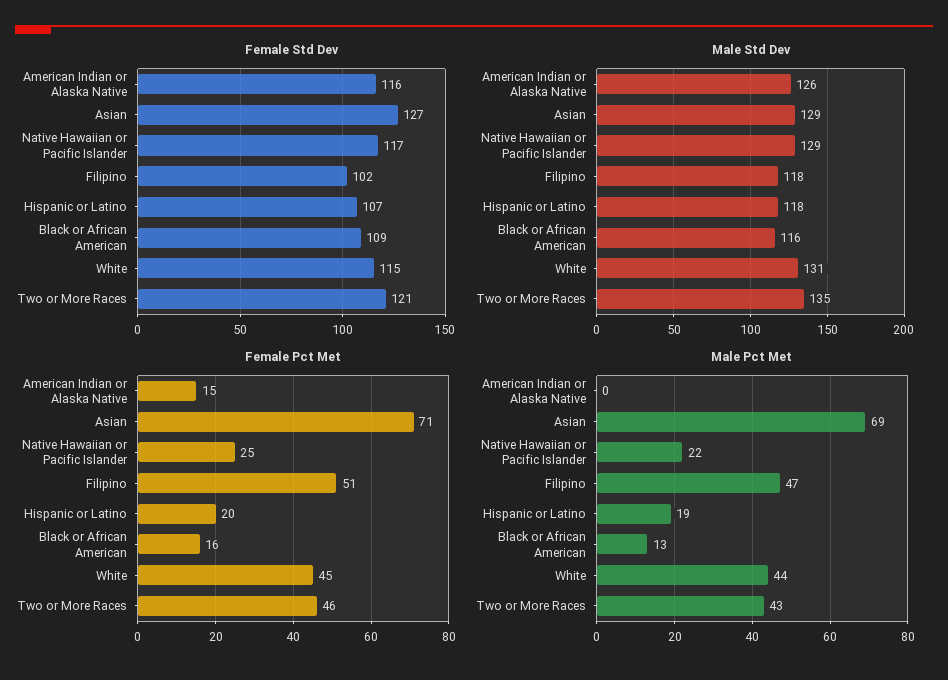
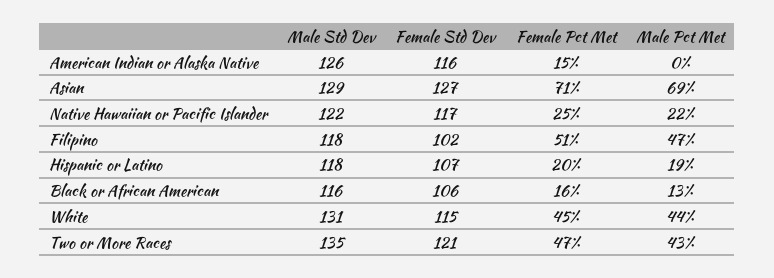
  {
    "Female Std Dev": {
      "American Indian or Alaska Native": 116,
      "Asian": 127,
      "Native Hawaiian or Pacific Islander": 117,
      "Filipino": 102,
      "Hispanic or Latino": 107,
-     "Black or African American": 109,
+     "Black or African American": 106,
      "White": 115,
      "Two or More Races": 121
    },
    "Male Std Dev": {
      "American Indian or Alaska Native": 126,
      "Asian": 129,
-     "Native Hawaiian or Pacific Islander": 129,
+     "Native Hawaiian or Pacific Islander": 122,
      "Filipino": 118,
      "Hispanic or Latino": 118,
      "Black or African American": 116,
      "White": 131,
      "Two or More Races": 135
    },
    "Female Pct Met": {
      "American Indian or Alaska Native": 15,
      "Asian": 71,
      "Native Hawaiian or Pacific Islander": 25,
      "Filipino": 51,
      "Hispanic or Latino": 20,
      "Black or African American": 16,
      "White": 45,
-     "Two or More Races": 46
+     "Two or More Races": 47
    },
    "Male Pct Met": {
      "American Indian or Alaska Native": 0,
      "Asian": 69,
      "Native Hawaiian or Pacific Islander": 22,
      "Filipino": 47,
      "Hispanic or Latino": 19,
      "Black or African American": 13,
      "White": 44,
      "Two or More Races": 43
    }
  }

